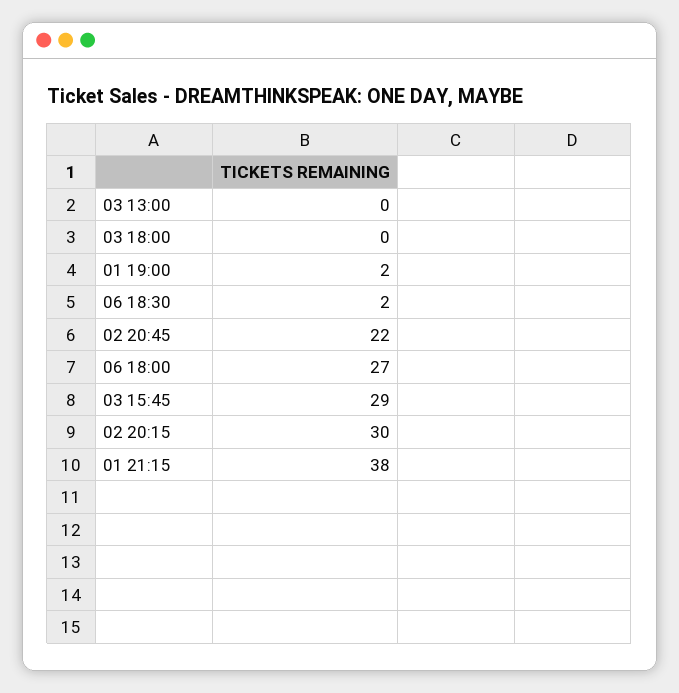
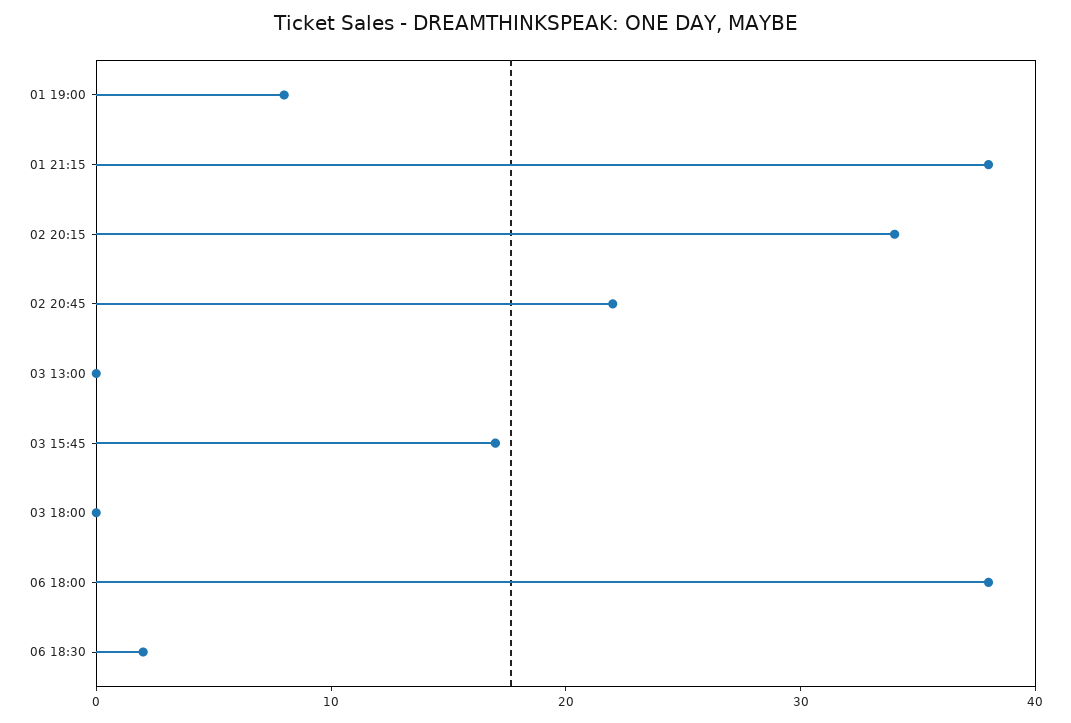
  {
    "03 13:00": 0,
    "03 18:00": 0,
-   "01 19:00": 2,
+   "01 19:00": 8,
    "06 18:30": 2,
    "02 20:45": 22,
-   "06 18:00": 27,
+   "06 18:00": 38,
-   "03 15:45": 29,
+   "03 15:45": 17,
-   "02 20:15": 30,
+   "02 20:15": 34,
    "01 21:15": 38
  }

